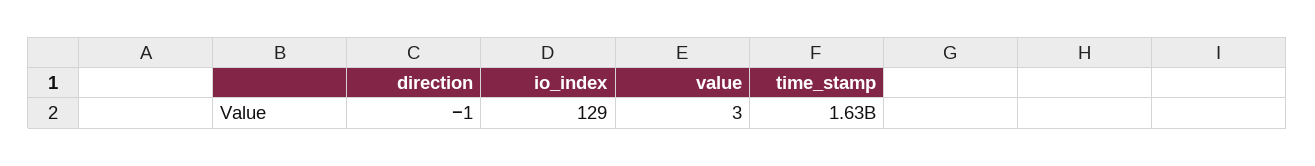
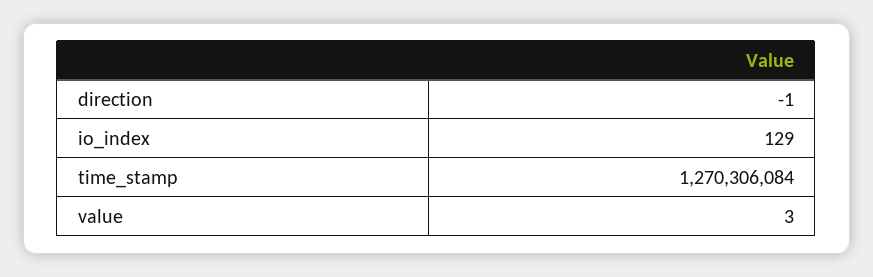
  {
    "direction": -1,
    "io_index": 129,
    "value": 3,
-   "time_stamp": 1630000000
+   "time_stamp": 1270306084
  }

